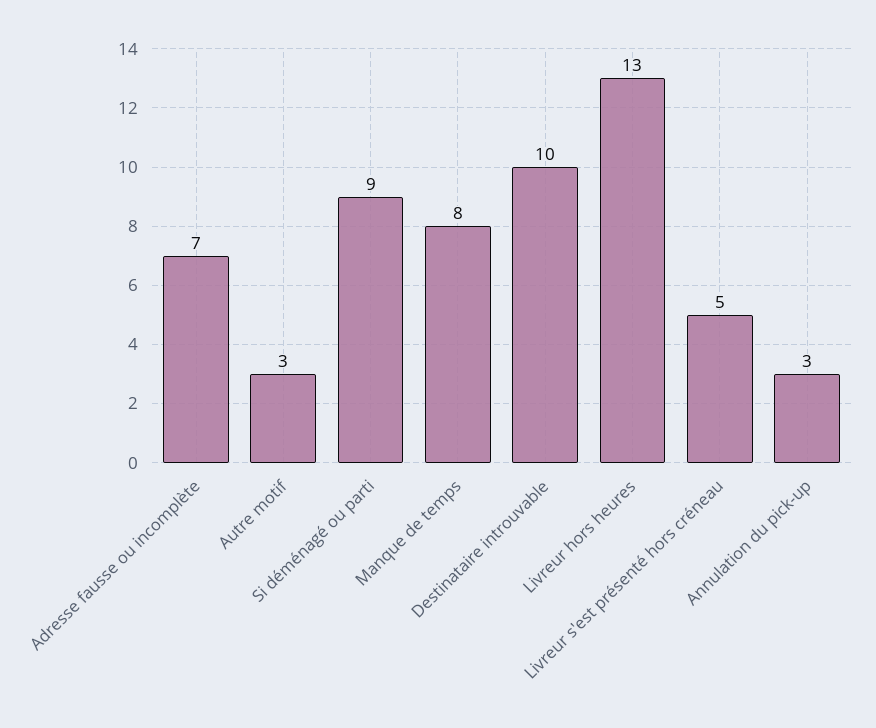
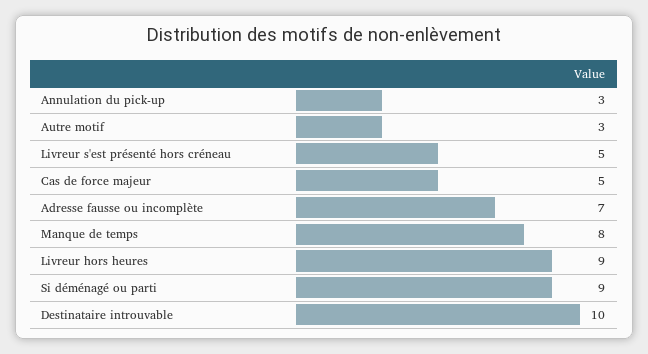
  {
    "Adresse fausse ou incomplète": 7,
    "Autre motif": 3,
    "Si déménagé ou parti": 9,
    "Manque de temps": 8,
    "Destinataire introuvable": 10,
-   "Livreur hors heures": 13,
+   "Livreur hors heures": 9,
    "Livreur s'est présenté hors créneau": 5,
-   "Annulation du pick-up": 3
+   "Annulation du pick-up": 3,
+   "Cas de force majeur": 5
  }

